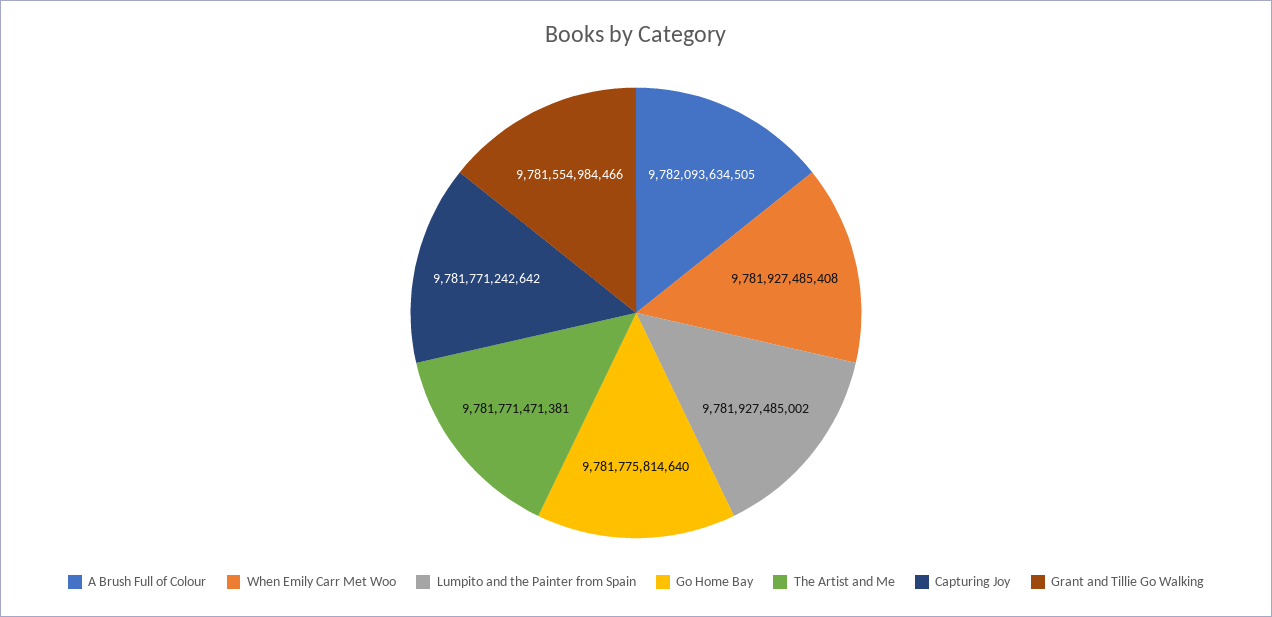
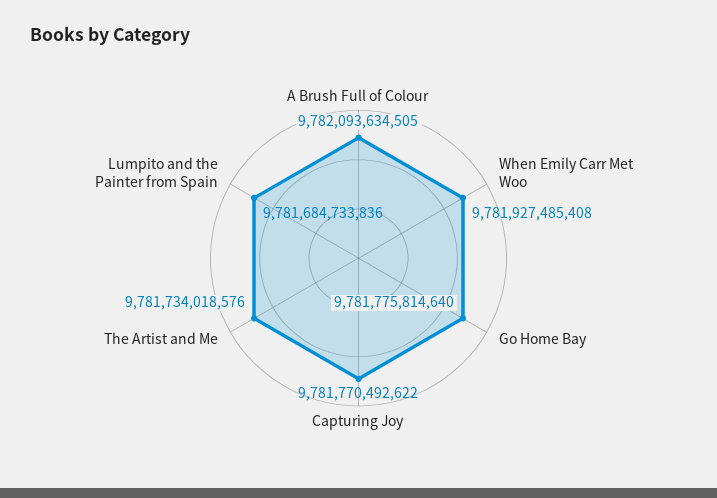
  {
    "A Brush Full of Colour": 9782093634505,
    "When Emily Carr Met Woo": 9781927485408,
-   "Lumpito and the Painter from Spain": 9781927485002,
+   "Lumpito and the Painter from Spain": 9781684733836,
    "Go Home Bay": 9781775814640,
-   "The Artist and Me": 9781771471381,
+   "The Artist and Me": 9781734018576,
-   "Capturing Joy": 9781771242642,
+   "Capturing Joy": 9781770492622
-   "Grant and Tillie Go Walking": 9781554984466
  }

